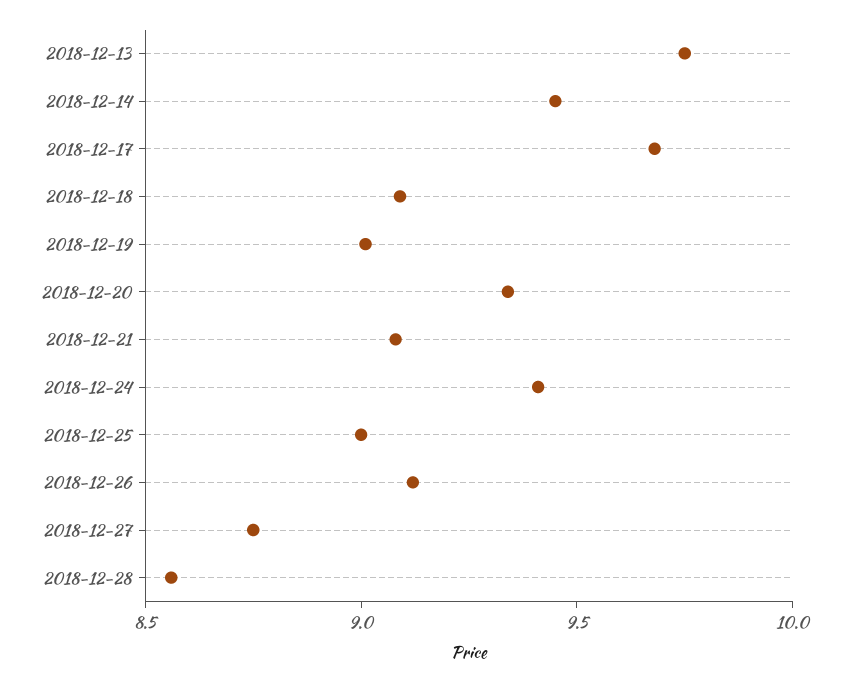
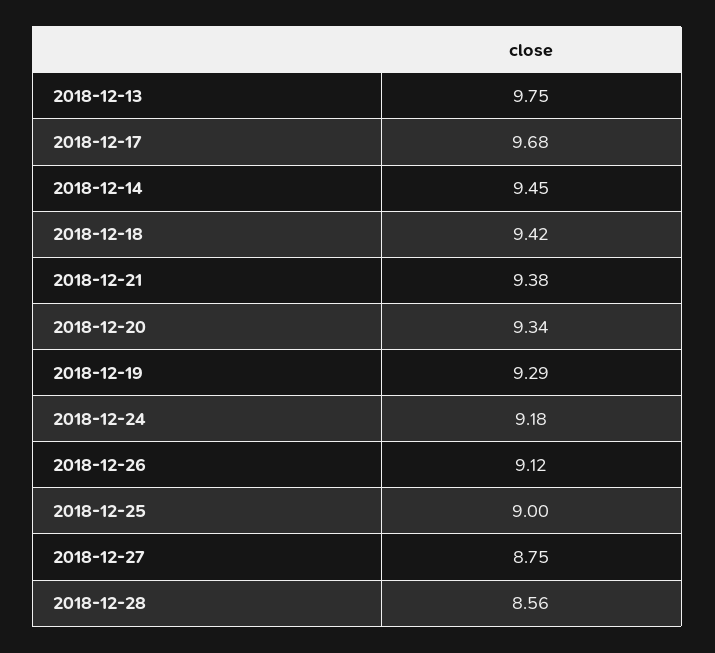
  {
    "2018-12-13": 9.75,
    "2018-12-14": 9.45,
    "2018-12-17": 9.68,
-   "2018-12-18": 9.1,
+   "2018-12-18": 9.42,
-   "2018-12-19": 9,
+   "2018-12-19": 9.29,
    "2018-12-20": 9.34,
-   "2018-12-21": 9.1,
+   "2018-12-21": 9.38,
-   "2018-12-24": 9.4,
+   "2018-12-24": 9.18,
    "2018-12-25": 9,
    "2018-12-26": 9.12,
    "2018-12-27": 8.75,
    "2018-12-28": 8.56
  }

